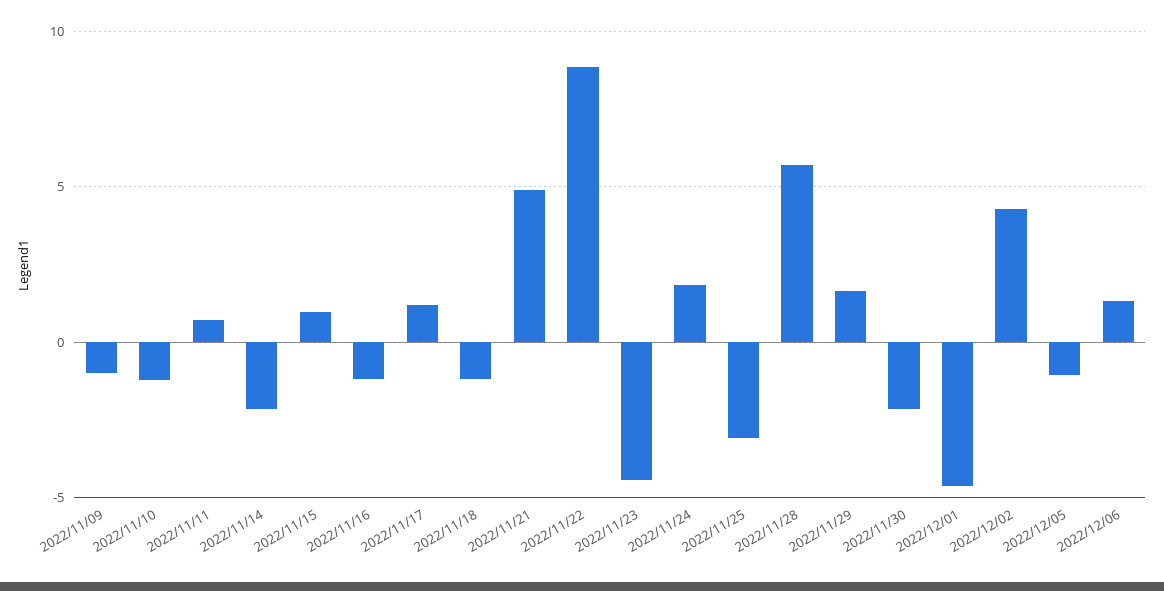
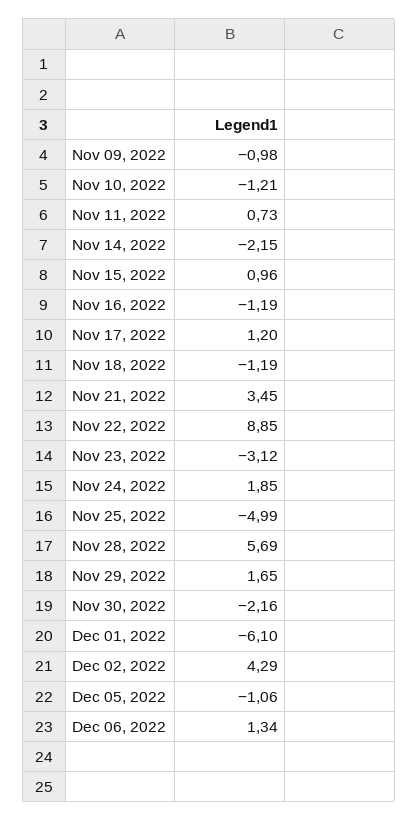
  {
    "2022/11/09": -0.98,
    "2022/11/10": -1.21,
    "2022/11/11": 0.73,
    "2022/11/14": -2.15,
    "2022/11/15": 0.96,
    "2022/11/16": -1.19,
    "2022/11/17": 1.2,
    "2022/11/18": -1.19,
-   "2022/11/21": 5,
+   "2022/11/21": 3.45,
    "2022/11/22": 8.85,
-   "2022/11/23": -4.5,
+   "2022/11/23": -3.12,
    "2022/11/24": 1.85,
-   "2022/11/25": -3,
+   "2022/11/25": -4.99,
    "2022/11/28": 5.69,
    "2022/11/29": 1.65,
    "2022/11/30": -2.16,
-   "2022/12/01": -4.5,
+   "2022/12/01": -6.1,
    "2022/12/02": 4.29,
    "2022/12/05": -1.06,
    "2022/12/06": 1.34
  }

